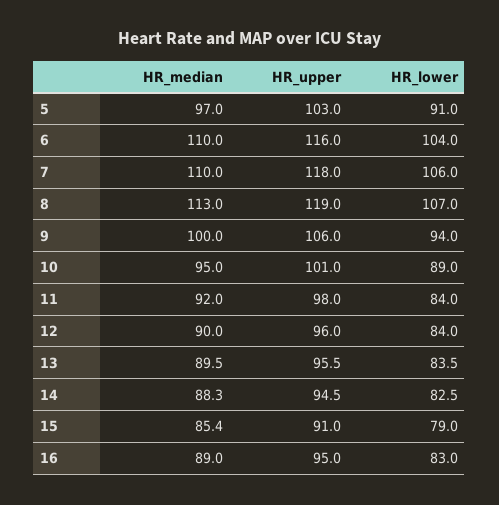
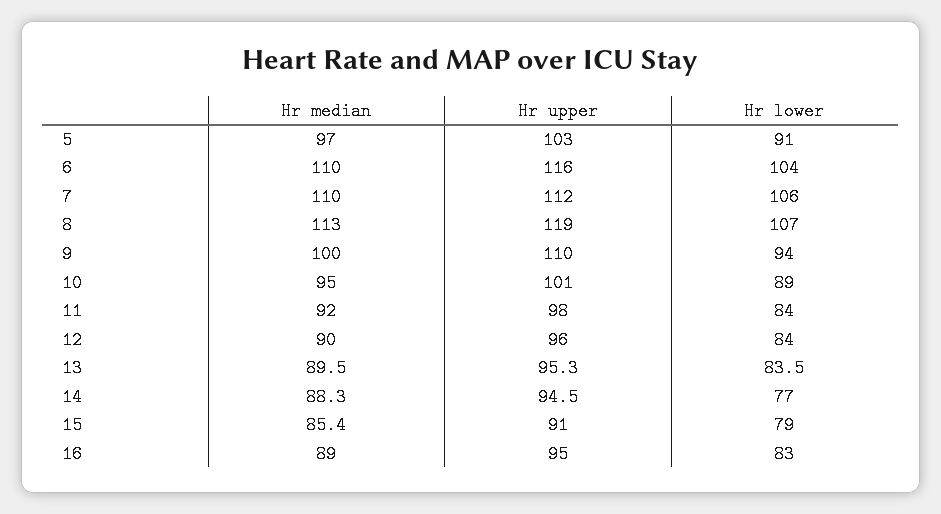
  {
    "HR_median": {
      "5": 97,
      "6": 110,
      "7": 110,
      "8": 113,
      "9": 100,
      "10": 95,
      "11": 92,
      "12": 90,
      "13": 89.5,
      "14": 88.3,
      "15": 85.4,
      "16": 89
    },
    "HR_upper": {
      "5": 103,
      "6": 116,
-     "7": 118,
+     "7": 112,
      "8": 119,
-     "9": 106,
+     "9": 110,
      "10": 101,
      "11": 98,
      "12": 96,
-     "13": 95.5,
+     "13": 95.3,
      "14": 94.5,
      "15": 91,
      "16": 95
    },
    "HR_lower": {
      "5": 91,
      "6": 104,
      "7": 106,
      "8": 107,
      "9": 94,
      "10": 89,
      "11": 84,
      "12": 84,
      "13": 83.5,
-     "14": 82.5,
+     "14": 77,
      "15": 79,
      "16": 83
    }
  }

